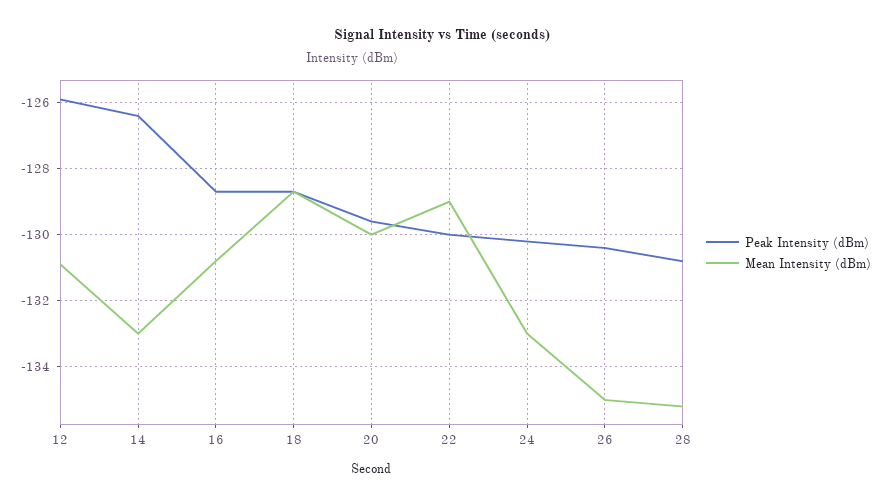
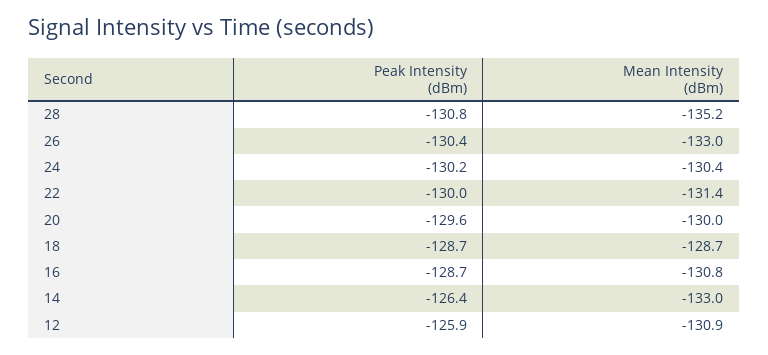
  {
    "Peak Intensity (dBm)": {
      "12": -125.9,
      "14": -126.4,
      "16": -128.7,
      "18": -128.7,
      "20": -129.6,
      "22": -130,
      "24": -130.2,
      "26": -130.4,
      "28": -130.8
    },
    "Mean Intensity (dBm)": {
      "12": -130.9,
      "14": -133,
      "16": -130.8,
      "18": -128.7,
      "20": -130,
-     "22": -129,
+     "22": -131.4,
-     "24": -133,
+     "24": -130.4,
-     "26": -135,
+     "26": -133,
      "28": -135.2
    }
  }

